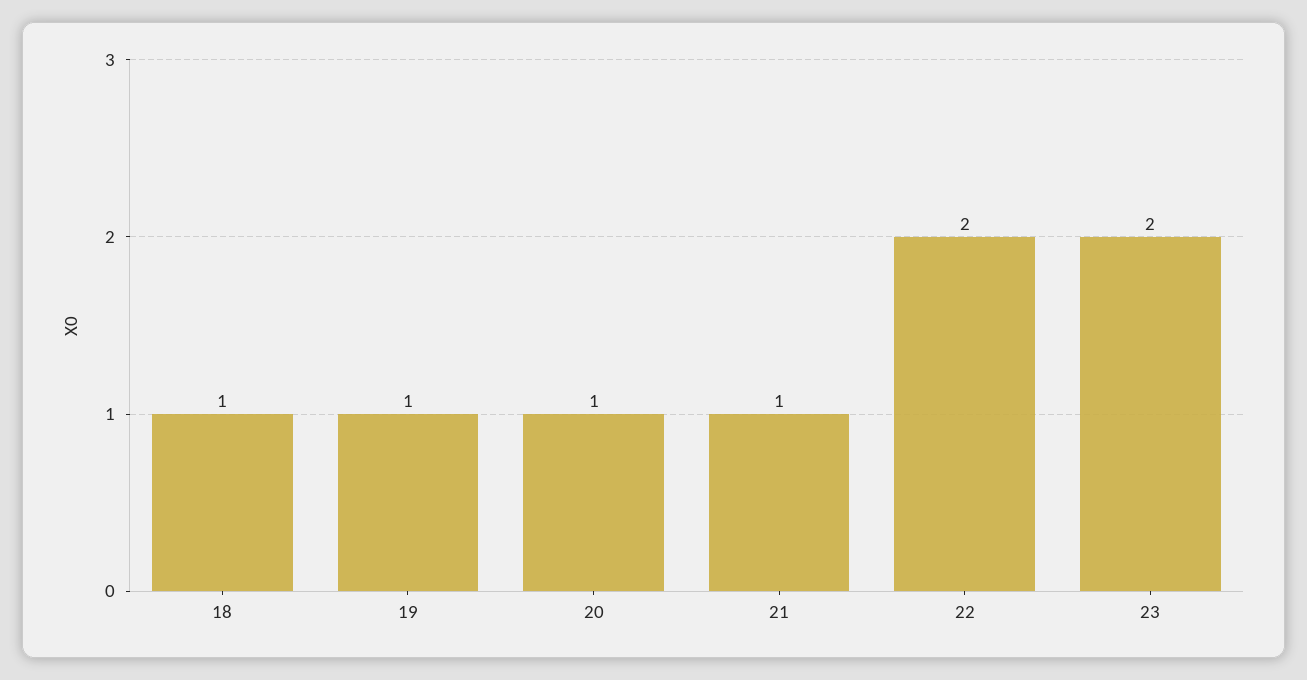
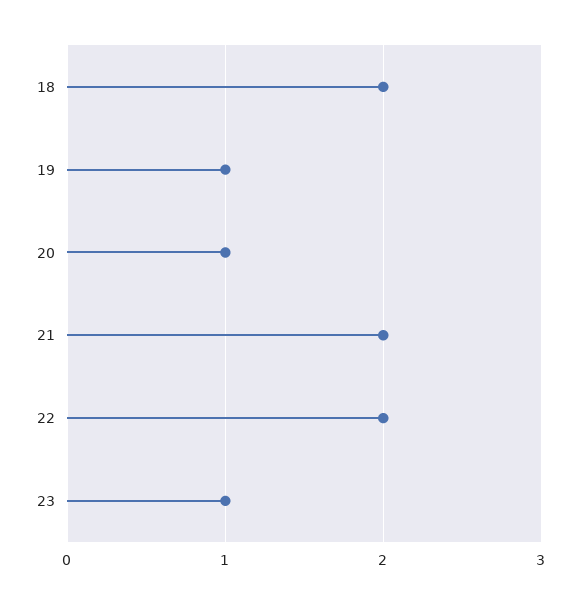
  {
-   "18": 1,
+   "18": 2,
    "19": 1,
    "20": 1,
-   "21": 1,
+   "21": 2,
    "22": 2,
-   "23": 2
+   "23": 1
  }

